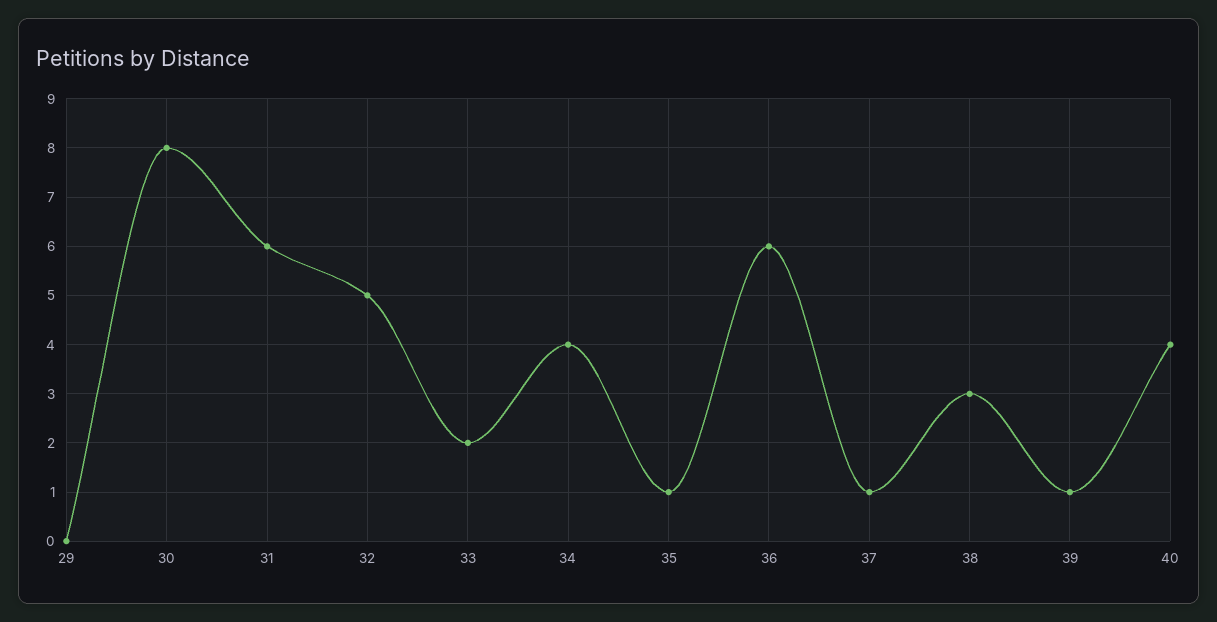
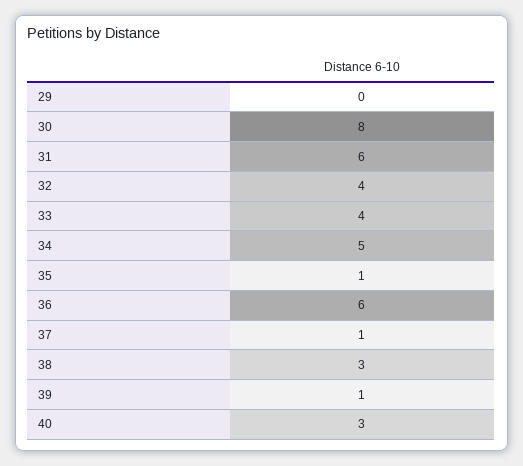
  {
    "29": 0,
    "30": 8,
    "31": 6,
-   "32": 5,
+   "32": 4,
-   "33": 2,
+   "33": 4,
-   "34": 4,
+   "34": 5,
    "35": 1,
    "36": 6,
    "37": 1,
    "38": 3,
    "39": 1,
-   "40": 4
+   "40": 3
  }

